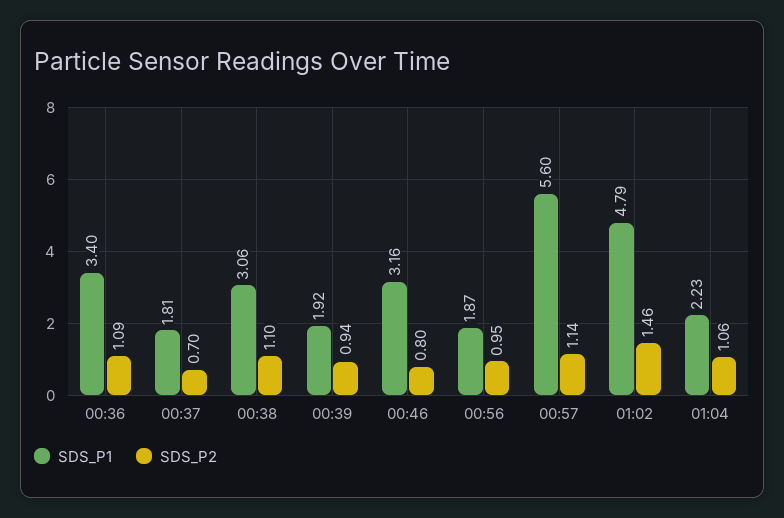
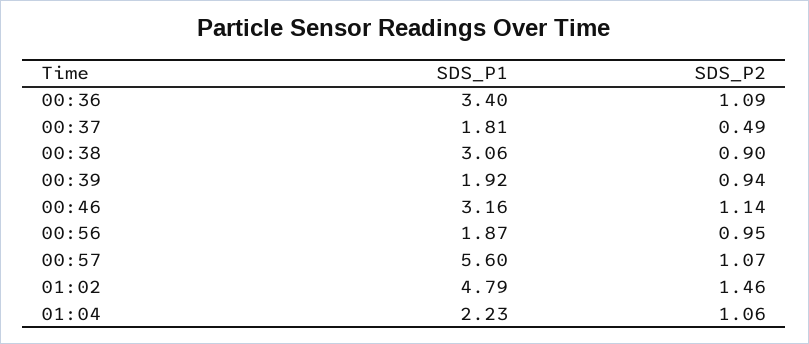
  {
    "SDS_P1": {
      "00:36": 3.4,
      "00:37": 1.81,
      "00:38": 3.06,
      "00:39": 1.92,
      "00:46": 3.16,
      "00:56": 1.87,
      "00:57": 5.6,
      "01:02": 4.79,
      "01:04": 2.23
    },
    "SDS_P2": {
      "00:36": 1.09,
-     "00:37": 0.7,
+     "00:37": 0.49,
-     "00:38": 1.1,
+     "00:38": 0.9,
      "00:39": 0.94,
-     "00:46": 0.8,
+     "00:46": 1.14,
      "00:56": 0.95,
-     "00:57": 1.14,
+     "00:57": 1.07,
      "01:02": 1.46,
      "01:04": 1.06
    }
  }

